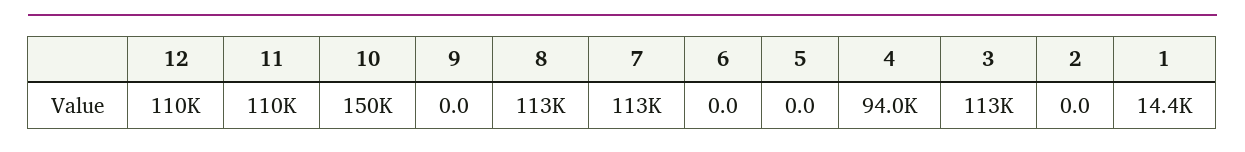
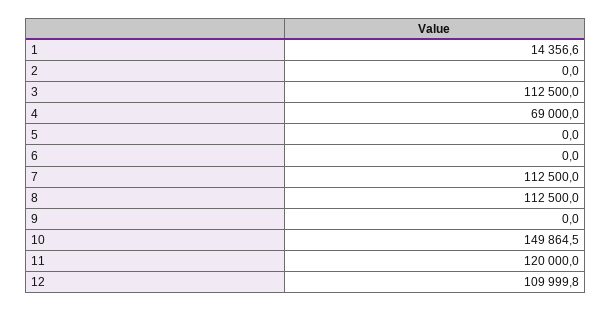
  {
    "12": 109999.8,
-   "11": 110000,
+   "11": 120000,
    "10": 149864.5,
    "9": 0,
    "8": 112500,
    "7": 112500,
    "6": 0,
    "5": 0,
-   "4": 94000,
+   "4": 69000,
    "3": 112500,
    "2": 0,
    "1": 14356.6
  }

